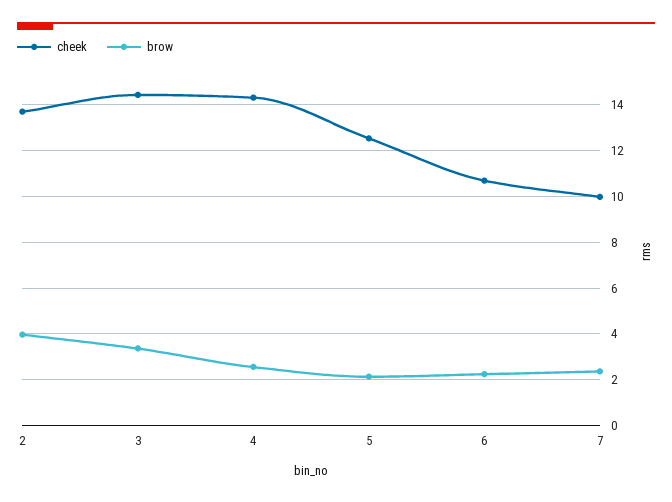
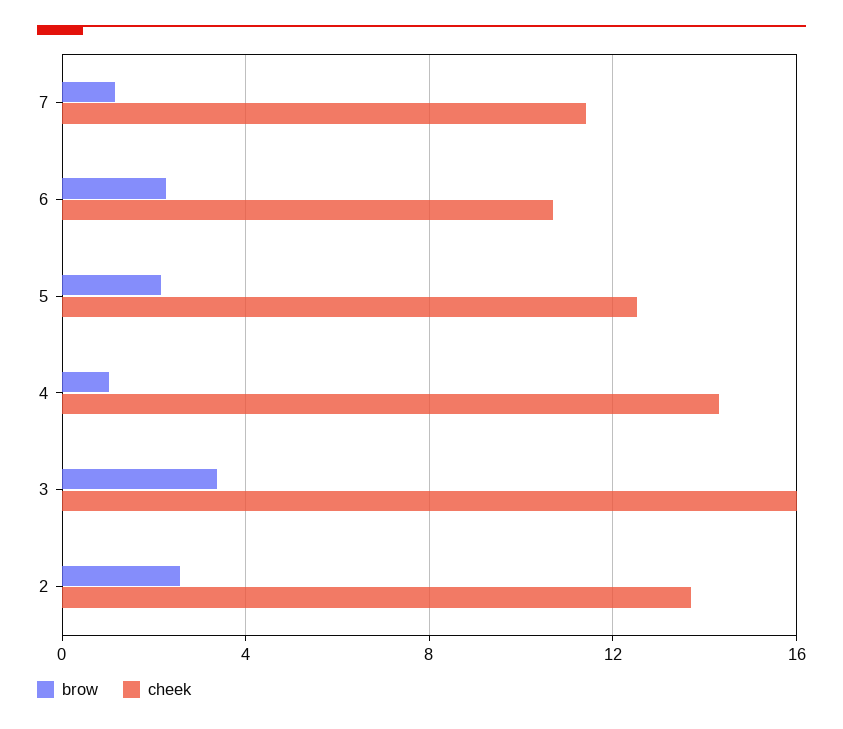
  {
    "cheek": {
      "2": 13.5,
-     "3": 14.5,
+     "3": 16,
      "4": 14.5,
      "5": 12.5,
      "6": 10.5,
-     "7": 10
+     "7": 11.5
    },
    "brow": {
-     "2": 4,
+     "2": 2.5,
      "3": 3.5,
-     "4": 2.5,
+     "4": 1,
      "5": 2,
      "6": 2.5,
-     "7": 2.5
+     "7": 1
    }
  }

